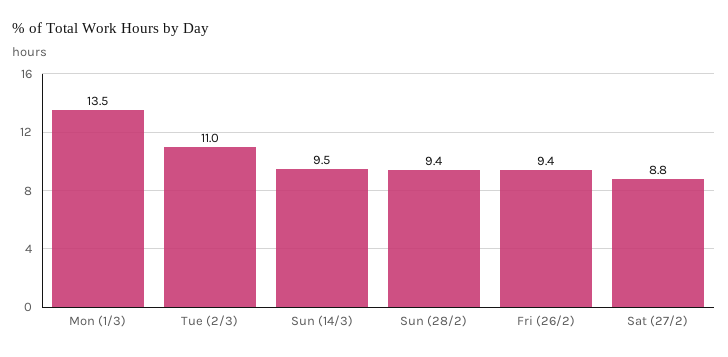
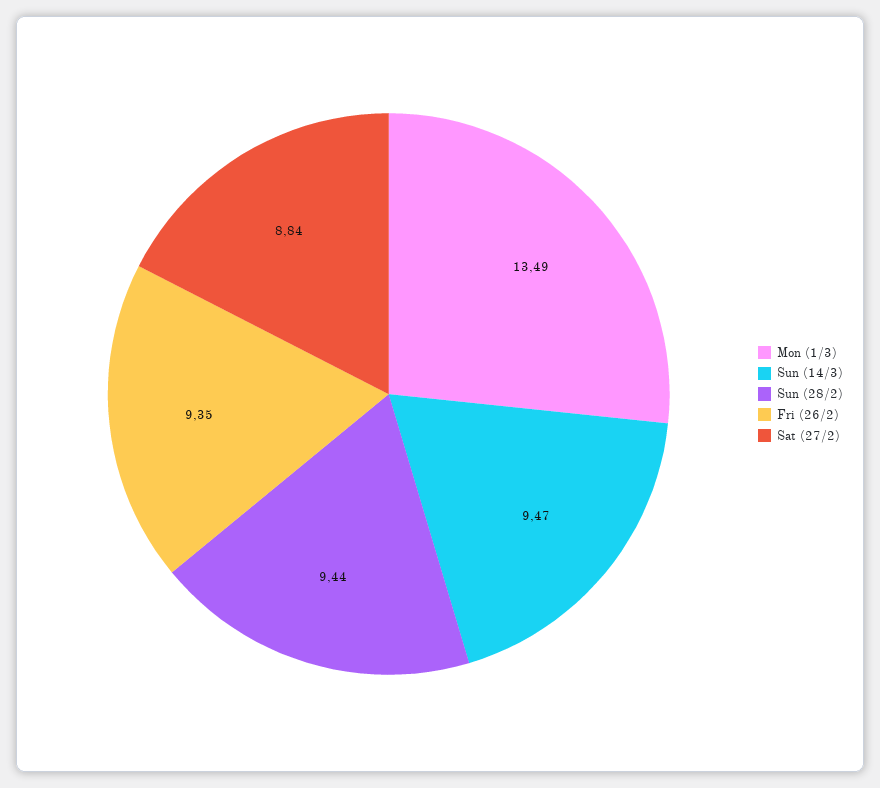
  {
    "Mon (1/3)": 13.49,
-   "Tue (2/3)": 11,
    "Sun (14/3)": 9.47,
    "Sun (28/2)": 9.44,
    "Fri (26/2)": 9.35,
    "Sat (27/2)": 8.84
  }

